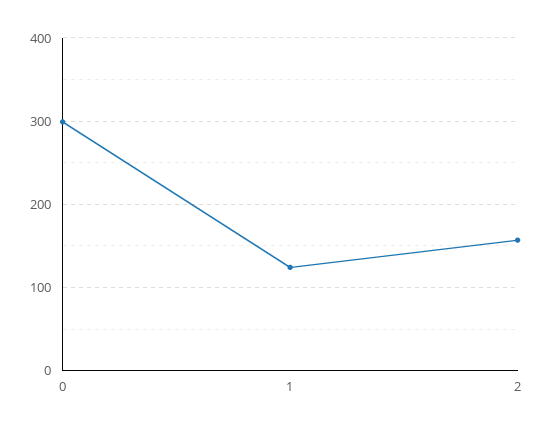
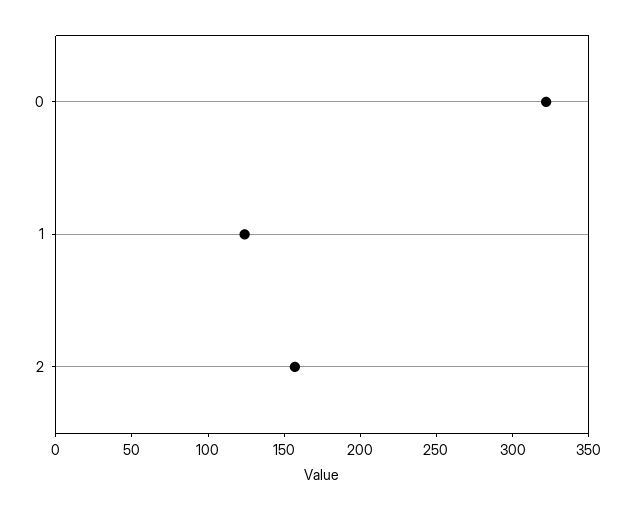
  {
-   "0": 300,
+   "0": 320,
    "1": 120,
    "2": 160
  }

